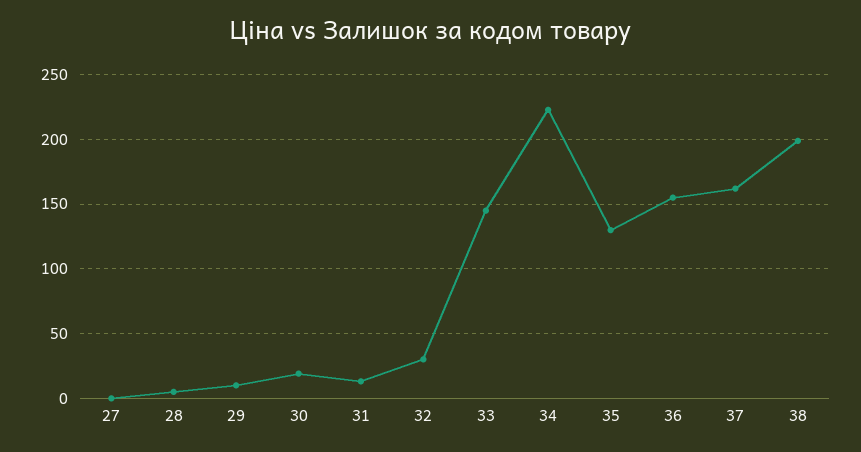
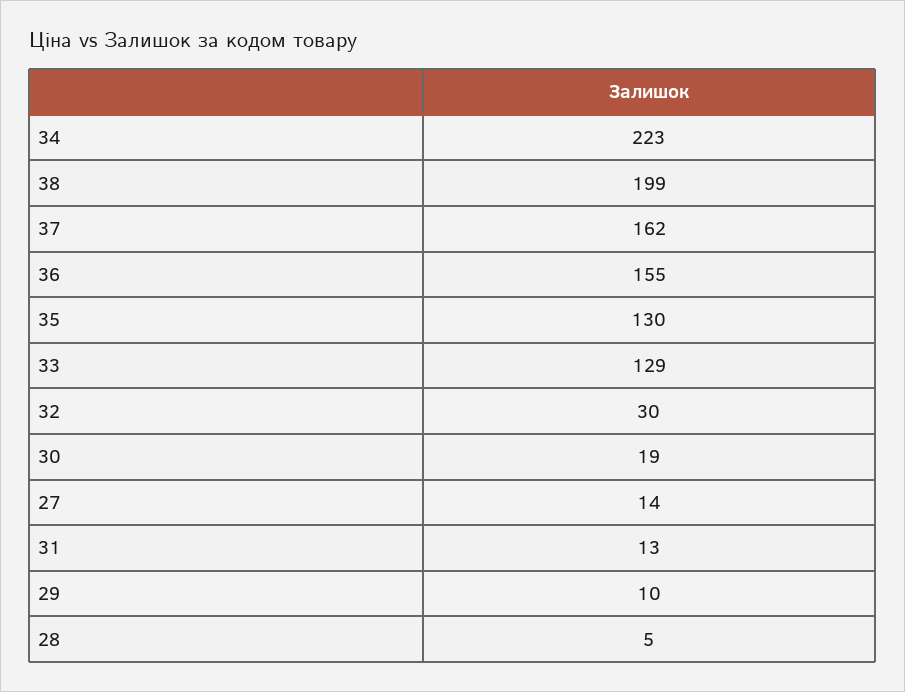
  {
-   "27": 0,
+   "27": 14,
    "28": 5,
    "29": 10,
    "30": 19,
    "31": 13,
    "32": 30,
-   "33": 145,
+   "33": 129,
    "34": 223,
    "35": 130,
    "36": 155,
    "37": 162,
    "38": 199
  }

